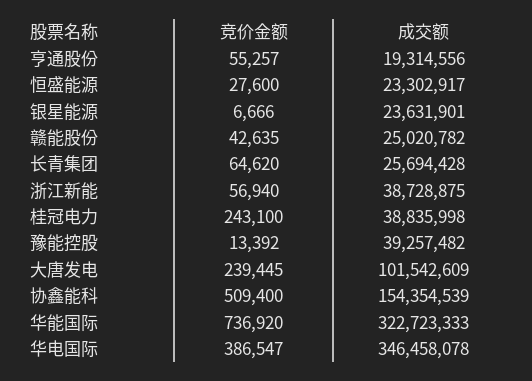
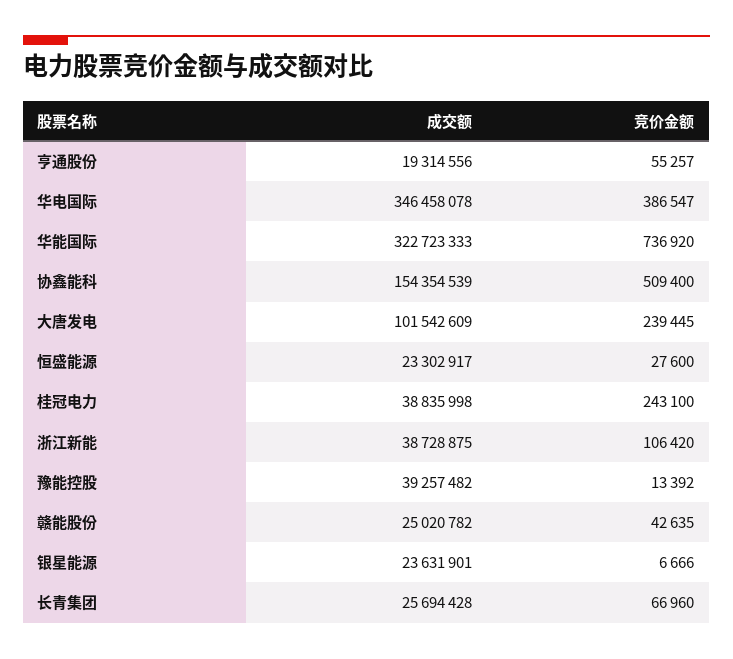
  {
    "竞价金额": {
      "亨通股份": 55257,
      "恒盛能源": 27600,
      "银星能源": 6666,
      "赣能股份": 42635,
-     "长青集团": 64620,
+     "长青集团": 66960,
-     "浙江新能": 56940,
+     "浙江新能": 106420,
      "桂冠电力": 243100,
      "豫能控股": 13392,
      "大唐发电": 239445,
      "协鑫能科": 509400,
      "华能国际": 736920,
      "华电国际": 386547
    },
    "成交额": {
      "亨通股份": 19314556,
      "恒盛能源": 23302917,
      "银星能源": 23631901,
      "赣能股份": 25020782,
      "长青集团": 25694428,
      "浙江新能": 38728875,
      "桂冠电力": 38835998,
      "豫能控股": 39257482,
      "大唐发电": 101542609,
      "协鑫能科": 154354539,
      "华能国际": 322723333,
      "华电国际": 346458078
    }
  }

